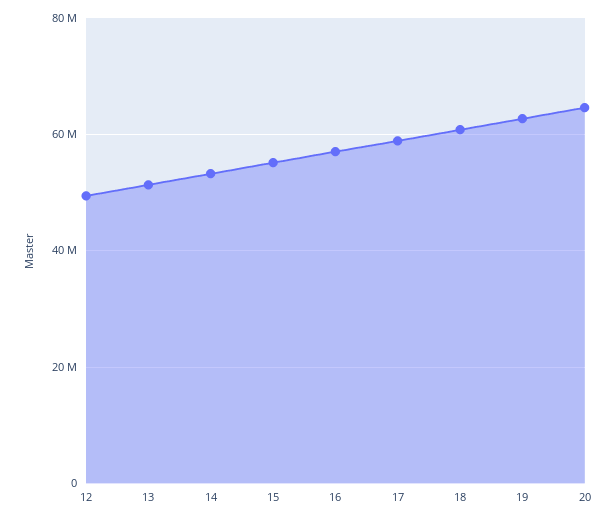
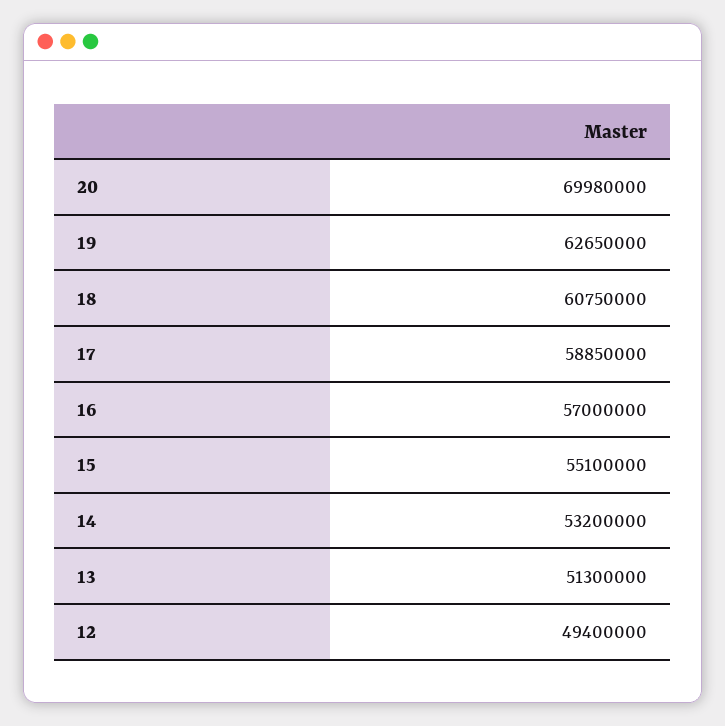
  {
    "12": 49400000,
    "13": 51300000,
    "14": 53200000,
    "15": 55100000,
    "16": 57000000,
    "17": 58850000,
    "18": 60750000,
    "19": 62650000,
-   "20": 64000000
+   "20": 69980000
  }

